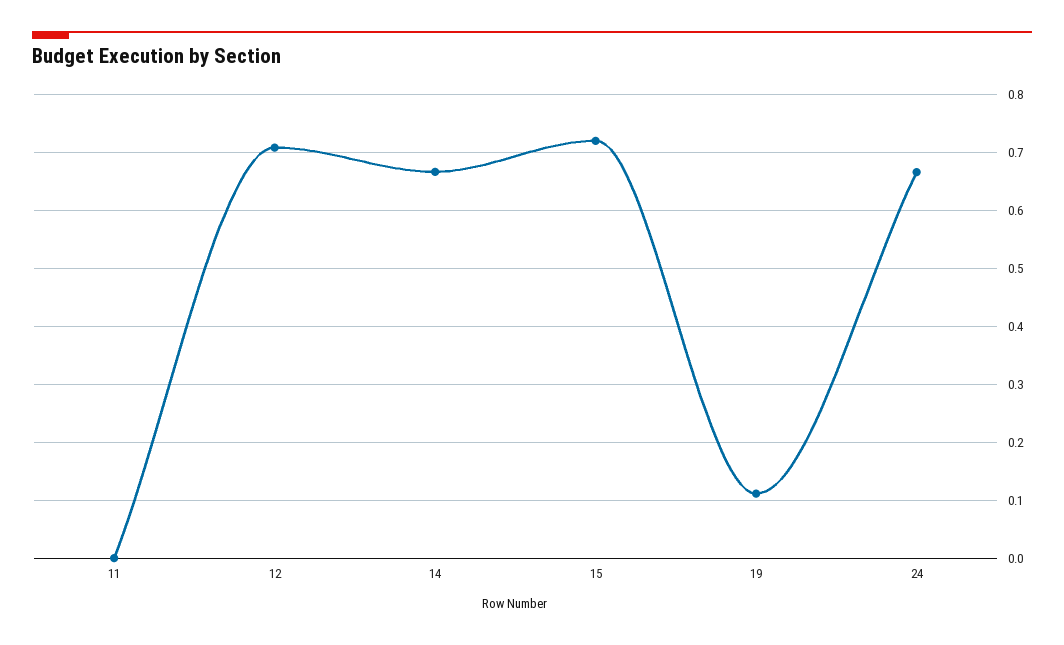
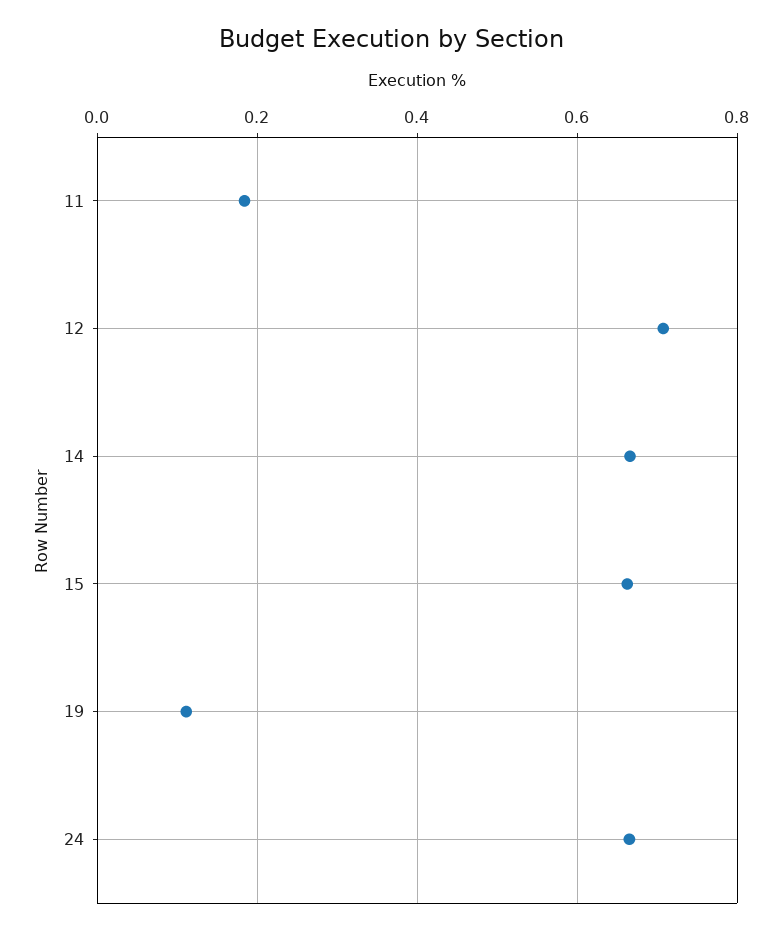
  {
-   "11": 0,
+   "11": 0.18,
    "12": 0.7,
    "14": 0.66,
-   "15": 0.72,
+   "15": 0.66,
    "19": 0.12,
    "24": 0.66
  }

